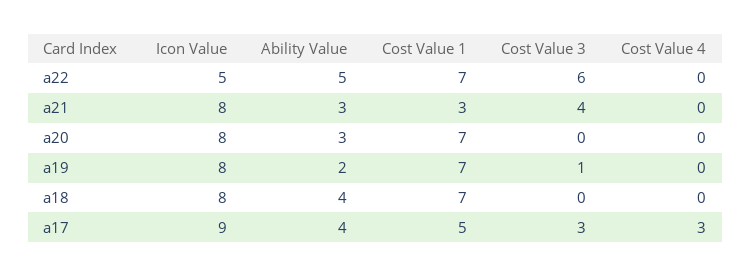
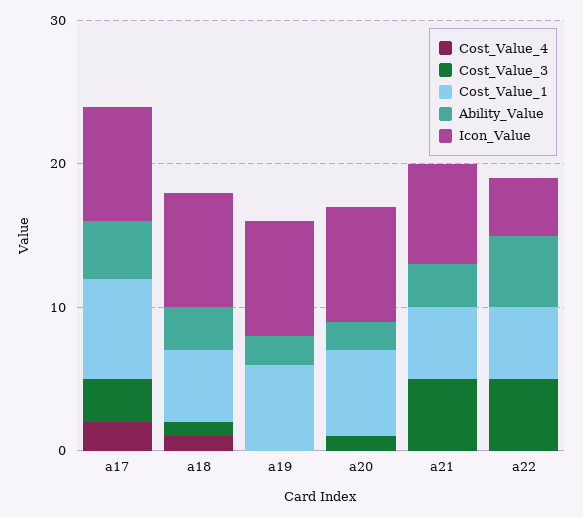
  {
    "Icon Value": {
-     "a22": 5,
+     "a22": 4,
-     "a21": 8,
+     "a21": 7,
      "a20": 8,
      "a19": 8,
      "a18": 8,
-     "a17": 9
+     "a17": 8
    },
    "Ability Value": {
      "a22": 5,
      "a21": 3,
-     "a20": 3,
+     "a20": 2,
      "a19": 2,
-     "a18": 4,
+     "a18": 3,
      "a17": 4
    },
    "Cost Value 1": {
-     "a22": 7,
+     "a22": 5,
-     "a21": 3,
+     "a21": 5,
-     "a20": 7,
+     "a20": 6,
-     "a19": 7,
+     "a19": 6,
-     "a18": 7,
+     "a18": 5,
-     "a17": 5
+     "a17": 7
    },
    "Cost Value 3": {
-     "a22": 6,
+     "a22": 5,
-     "a21": 4,
+     "a21": 5,
-     "a20": 0,
+     "a20": 1,
-     "a19": 1,
+     "a19": 0,
-     "a18": 0,
+     "a18": 1,
      "a17": 3
    },
    "Cost Value 4": {
      "a22": 0,
      "a21": 0,
      "a20": 0,
      "a19": 0,
-     "a18": 0,
+     "a18": 1,
-     "a17": 3
+     "a17": 2
    }
  }

